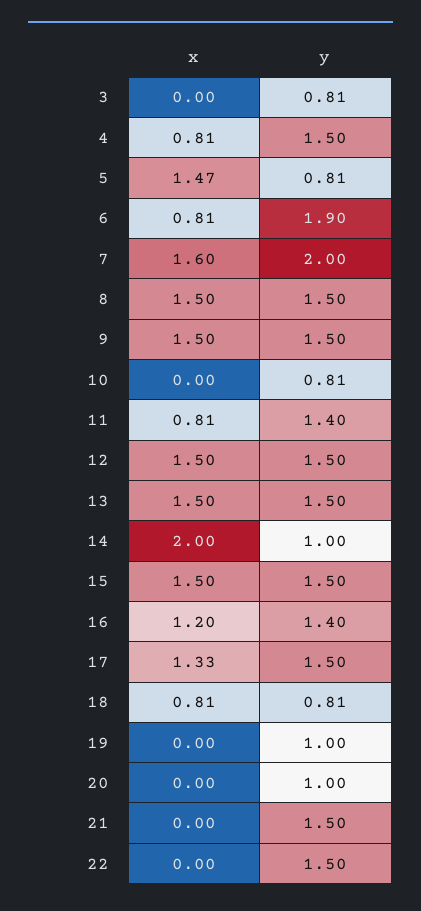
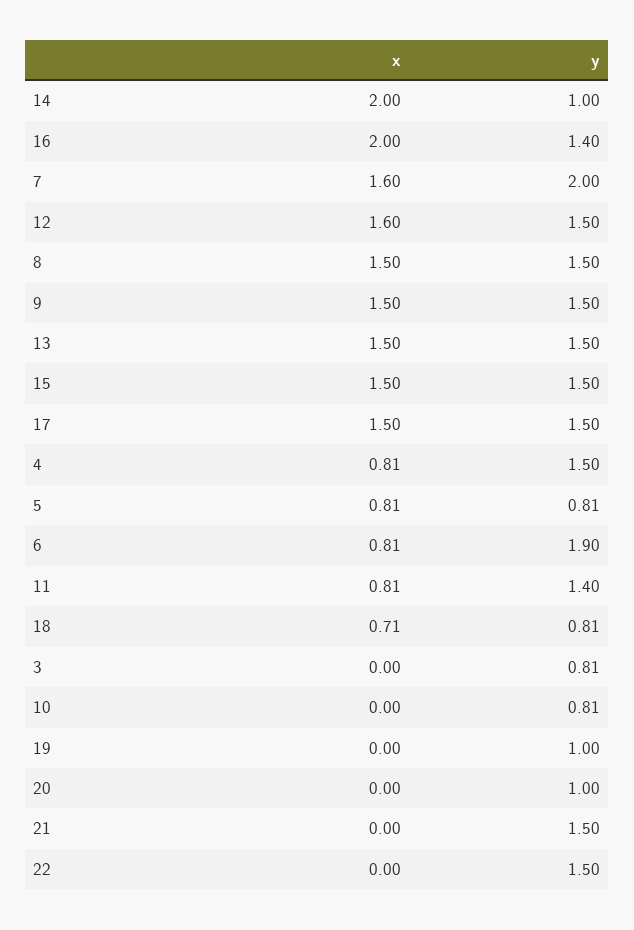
  {
    "x": {
      "3": 0,
      "4": 0.81,
-     "5": 1.47,
+     "5": 0.81,
      "6": 0.81,
      "7": 1.6,
      "8": 1.5,
      "9": 1.5,
      "10": 0,
      "11": 0.81,
-     "12": 1.5,
+     "12": 1.6,
      "13": 1.5,
      "14": 2,
      "15": 1.5,
-     "16": 1.2,
+     "16": 2,
-     "17": 1.33,
+     "17": 1.5,
-     "18": 0.81,
+     "18": 0.71,
      "19": 0,
      "20": 0,
      "21": 0,
      "22": 0
    },
    "y": {
      "3": 0.81,
      "4": 1.5,
      "5": 0.81,
      "6": 1.9,
      "7": 2,
      "8": 1.5,
      "9": 1.5,
      "10": 0.81,
      "11": 1.4,
      "12": 1.5,
      "13": 1.5,
      "14": 1,
      "15": 1.5,
      "16": 1.4,
      "17": 1.5,
      "18": 0.81,
      "19": 1,
      "20": 1,
      "21": 1.5,
      "22": 1.5
    }
  }

